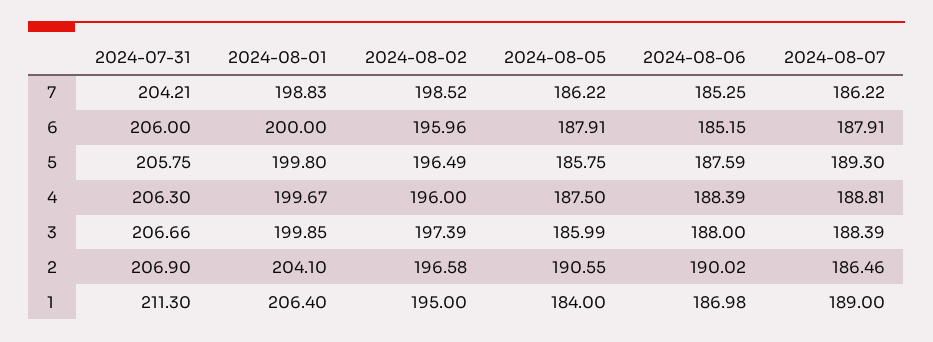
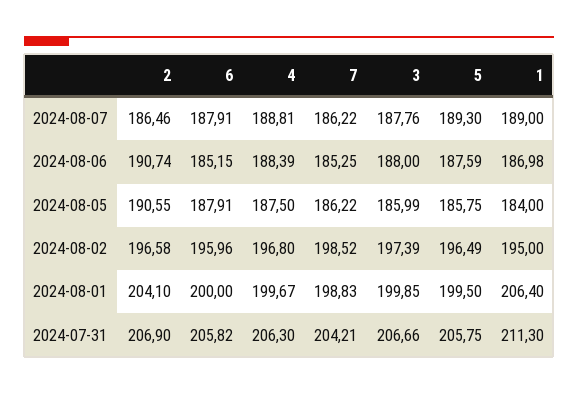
  {
    "2024-07-31": {
      "7": 204.21,
-     "6": 206,
+     "6": 205.82,
      "5": 205.75,
      "4": 206.3,
      "3": 206.66,
      "2": 206.9,
      "1": 211.3
    },
    "2024-08-01": {
      "7": 198.83,
      "6": 200,
-     "5": 199.8,
+     "5": 199.5,
      "4": 199.67,
      "3": 199.85,
      "2": 204.1,
      "1": 206.4
    },
    "2024-08-02": {
      "7": 198.52,
      "6": 195.96,
      "5": 196.49,
-     "4": 196,
+     "4": 196.8,
      "3": 197.39,
      "2": 196.58,
      "1": 195
    },
    "2024-08-05": {
      "7": 186.22,
      "6": 187.91,
      "5": 185.75,
      "4": 187.5,
      "3": 185.99,
      "2": 190.55,
      "1": 184
    },
    "2024-08-06": {
      "7": 185.25,
      "6": 185.15,
      "5": 187.59,
      "4": 188.39,
      "3": 188,
-     "2": 190.02,
+     "2": 190.74,
      "1": 186.98
    },
    "2024-08-07": {
      "7": 186.22,
      "6": 187.91,
      "5": 189.3,
      "4": 188.81,
-     "3": 188.39,
+     "3": 187.76,
      "2": 186.46,
      "1": 189
    }
  }

